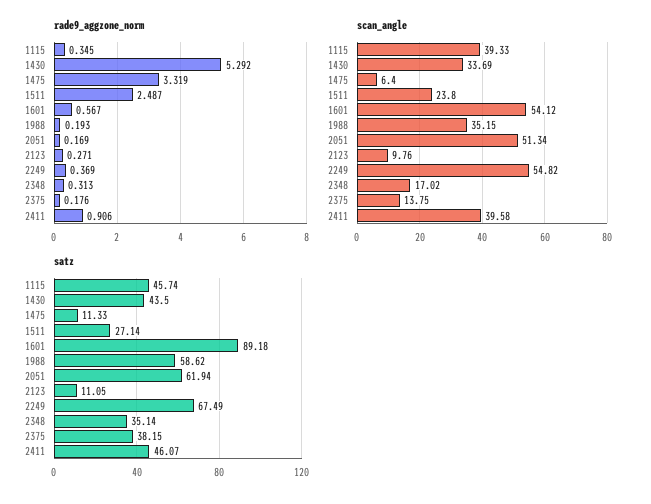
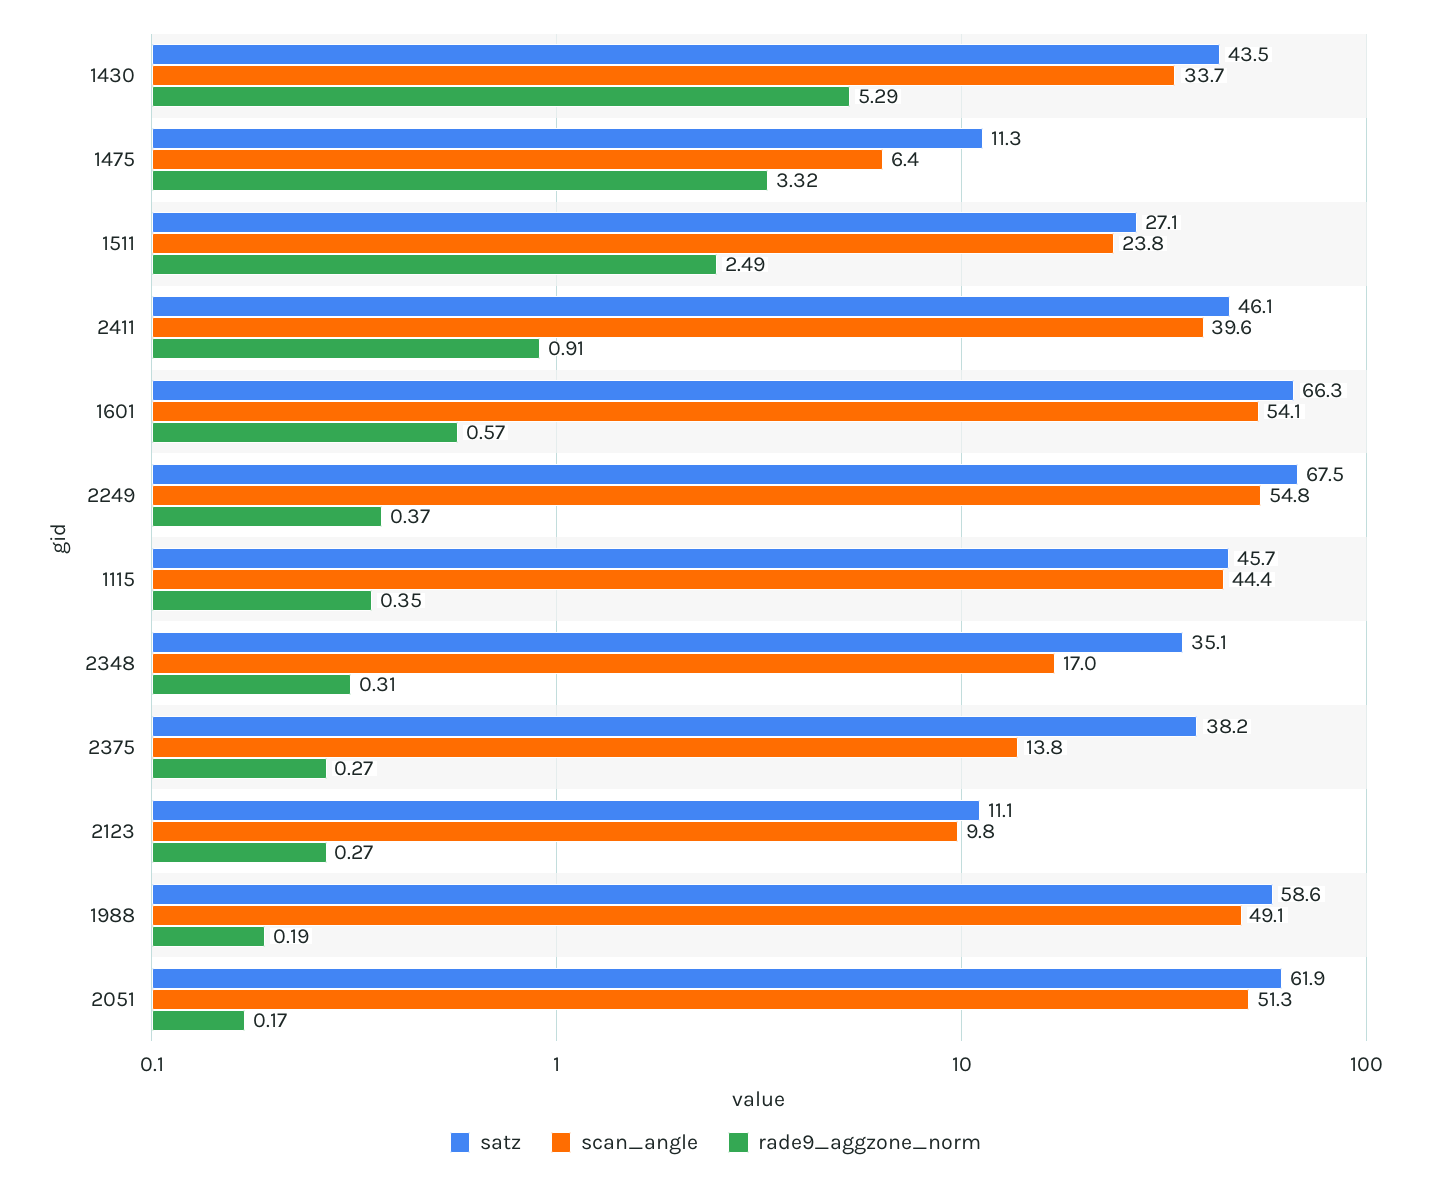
  {
    "rade9_aggzone_norm": {
      "1115": 0.345,
      "1430": 5.292,
      "1475": 3.319,
      "1511": 2.487,
      "1601": 0.567,
      "1988": 0.193,
      "2051": 0.169,
      "2123": 0.271,
      "2249": 0.369,
      "2348": 0.313,
-     "2375": 0.176,
+     "2375": 0.27,
      "2411": 0.906
    },
    "scan_angle": {
-     "1115": 39.33,
+     "1115": 44.4,
      "1430": 33.69,
      "1475": 6.4,
      "1511": 23.8,
      "1601": 54.12,
-     "1988": 35.15,
+     "1988": 49.1,
      "2051": 51.34,
      "2123": 9.76,
      "2249": 54.82,
      "2348": 17.02,
      "2375": 13.75,
      "2411": 39.58
    },
    "satz": {
      "1115": 45.74,
      "1430": 43.5,
      "1475": 11.33,
      "1511": 27.14,
-     "1601": 89.18,
+     "1601": 66.3,
      "1988": 58.62,
      "2051": 61.94,
      "2123": 11.05,
      "2249": 67.49,
      "2348": 35.14,
      "2375": 38.15,
      "2411": 46.07
    }
  }

